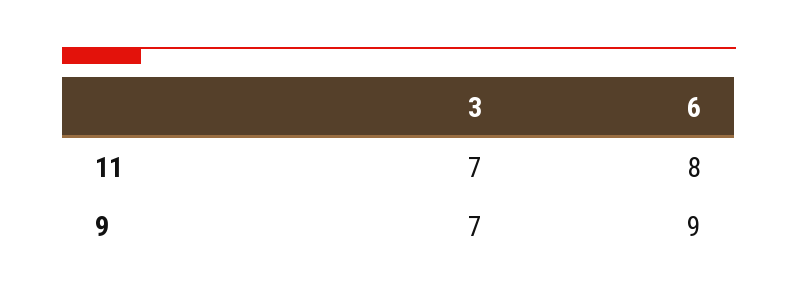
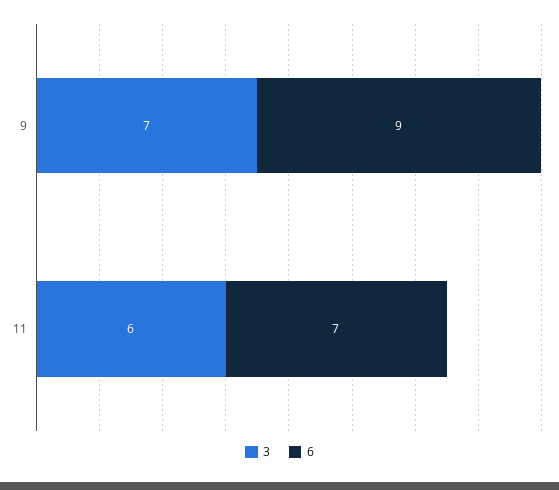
  {
    "3": {
-     "11": 7,
+     "11": 6,
      "9": 7
    },
    "6": {
-     "11": 8,
+     "11": 7,
      "9": 9
    }
  }

